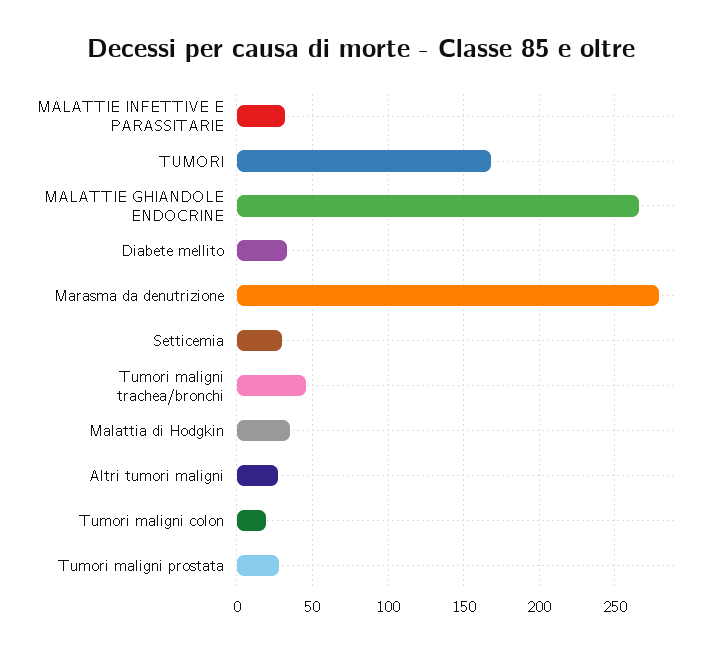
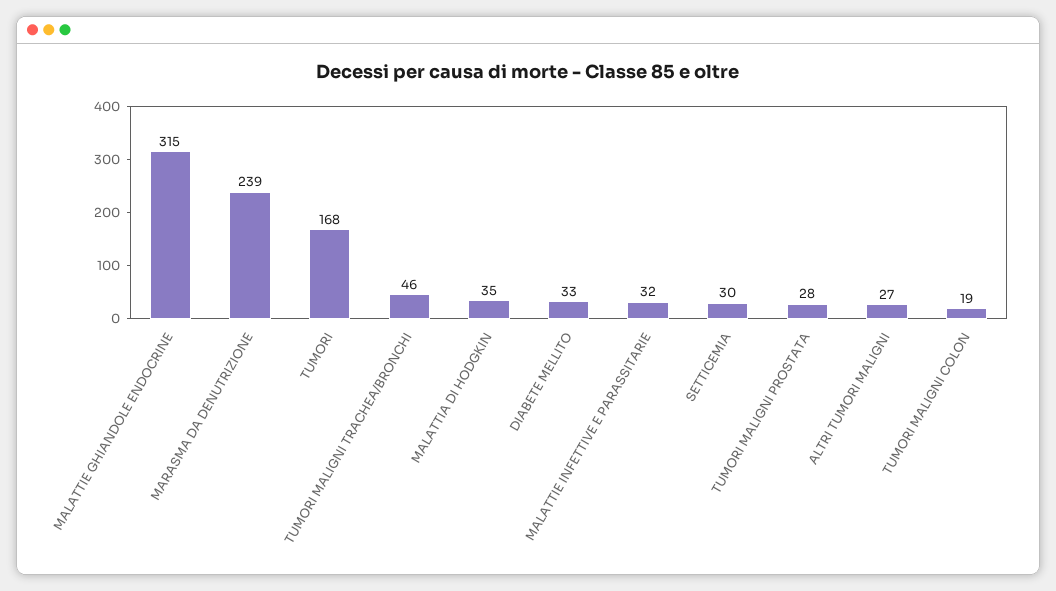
  {
    "MALATTIE INFETTIVE E PARASSITARIE": 32,
    "TUMORI": 168,
-   "MALATTIE GHIANDOLE ENDOCRINE": 265,
+   "MALATTIE GHIANDOLE ENDOCRINE": 315,
    "Diabete mellito": 33,
-   "Marasma da denutrizione": 280,
+   "Marasma da denutrizione": 239,
    "Setticemia": 30,
    "Tumori maligni trachea/bronchi": 46,
    "Malattia di Hodgkin": 35,
    "Altri tumori maligni": 27,
    "Tumori maligni colon": 19,
    "Tumori maligni prostata": 28
  }

